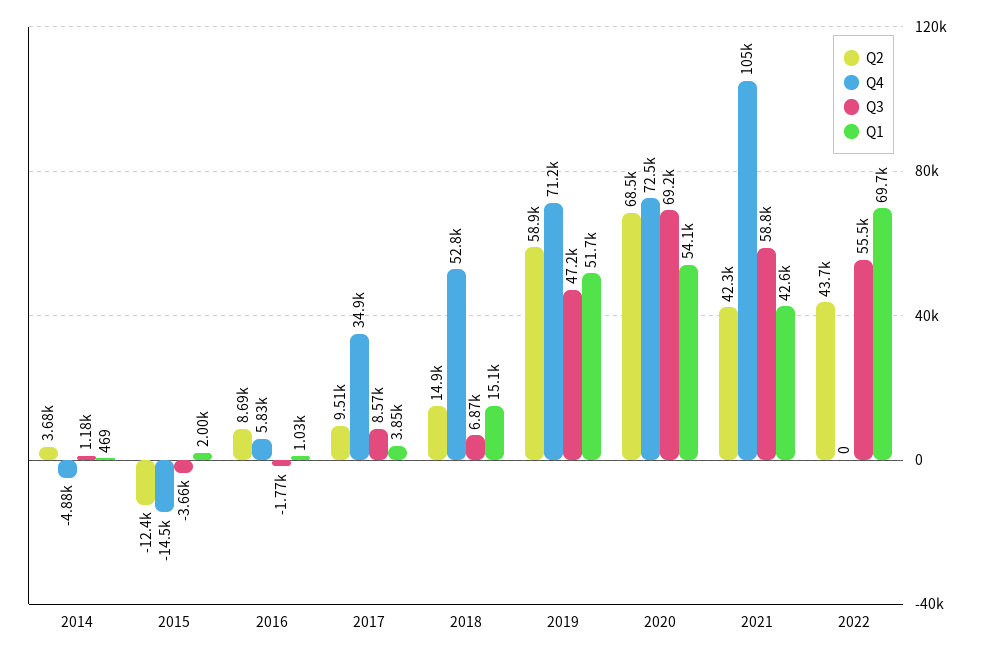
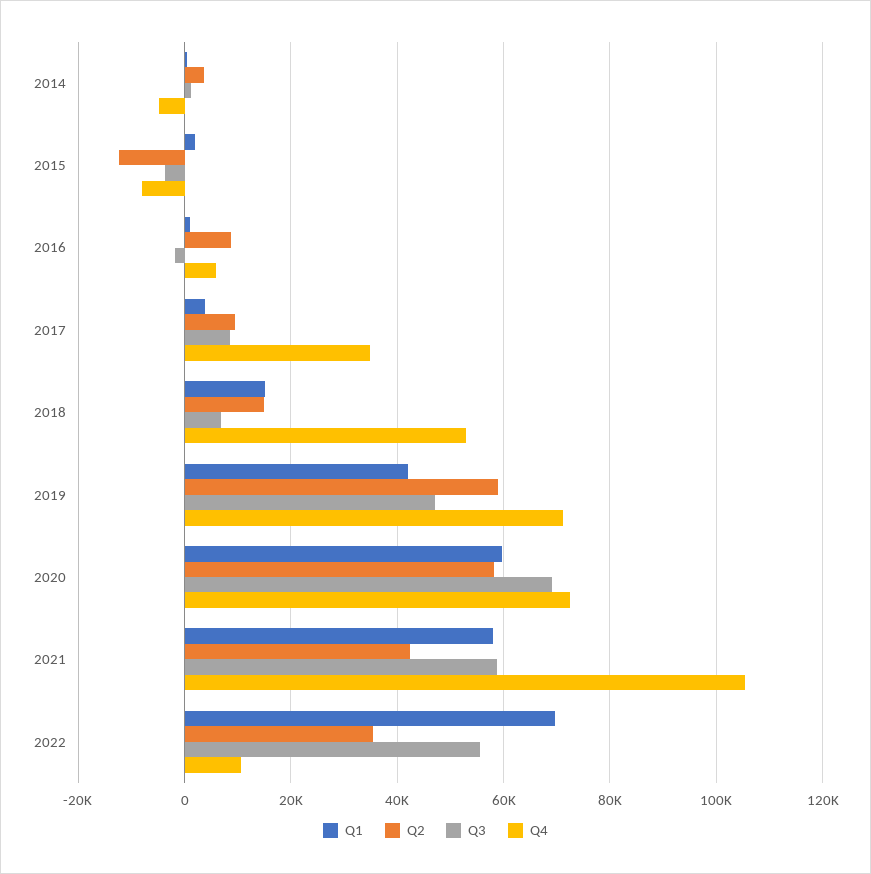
  {
    "Q2": {
      "2014": 3680,
      "2015": -12400,
      "2016": 8690,
      "2017": 9510,
      "2018": 14900,
      "2019": 58900,
-     "2020": 68500,
+     "2020": 58000,
      "2021": 42300,
-     "2022": 43700
+     "2022": 36000
    },
    "Q4": {
      "2014": -4880,
-     "2015": -14500,
+     "2015": -8000,
      "2016": 5830,
      "2017": 34900,
      "2018": 52800,
      "2019": 71200,
      "2020": 72500,
      "2021": 105000,
-     "2022": 0
+     "2022": 10000
    },
    "Q3": {
      "2014": 1180,
      "2015": -3660,
      "2016": -1770,
      "2017": 8570,
      "2018": 6870,
      "2019": 47200,
      "2020": 69200,
      "2021": 58800,
      "2022": 55500
    },
    "Q1": {
      "2014": 469,
      "2015": 2000,
      "2016": 1030,
      "2017": 3850,
      "2018": 15100,
-     "2019": 51700,
+     "2019": 42000,
-     "2020": 54100,
+     "2020": 60000,
-     "2021": 42600,
+     "2021": 58000,
      "2022": 69700
    }
  }

